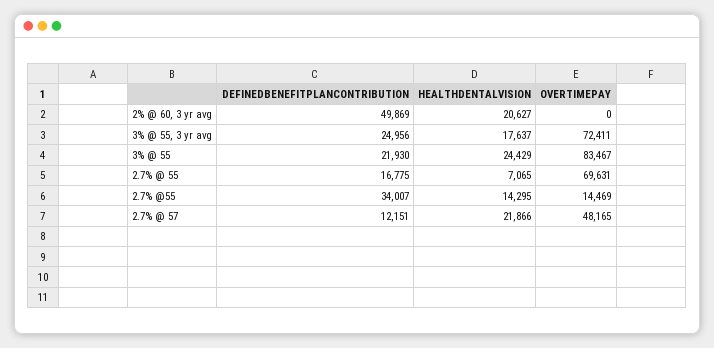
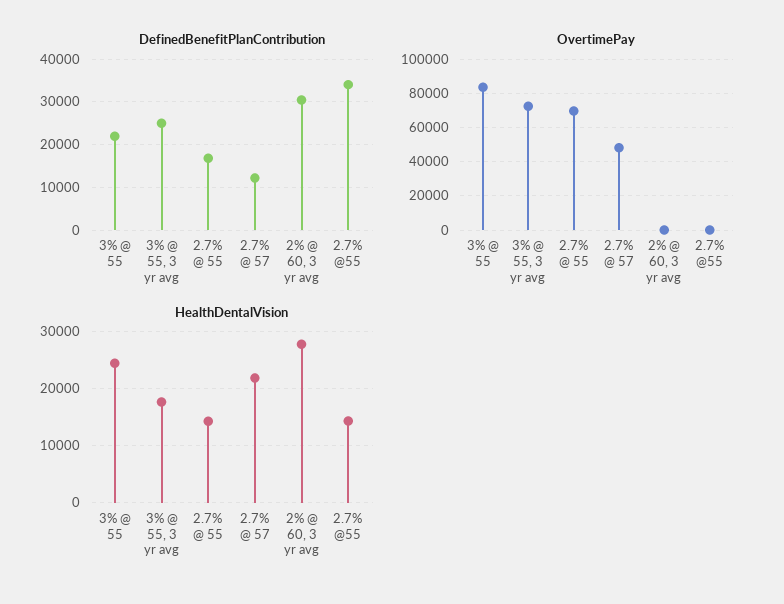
  {
    "DEFINEDBENEFITPLANCONTRIBUTION": {
-     "2% @ 60, 3 yr avg": 49869,
+     "2% @ 60, 3 yr avg": 30000,
      "3% @ 55, 3 yr avg": 24956,
      "3% @ 55": 21930,
      "2.7% @ 55": 16775,
      "2.7% @55": 34007,
      "2.7% @ 57": 12151
    },
    "HEALTHDENTALVISION": {
-     "2% @ 60, 3 yr avg": 20627,
+     "2% @ 60, 3 yr avg": 28000,
      "3% @ 55, 3 yr avg": 17637,
      "3% @ 55": 24429,
-     "2.7% @ 55": 7065,
+     "2.7% @ 55": 14000,
      "2.7% @55": 14295,
      "2.7% @ 57": 21866
    },
    "OVERTIMEPAY": {
      "2% @ 60, 3 yr avg": 0,
      "3% @ 55, 3 yr avg": 72411,
      "3% @ 55": 83467,
      "2.7% @ 55": 69631,
-     "2.7% @55": 14469,
+     "2.7% @55": 0,
      "2.7% @ 57": 48165
    }
  }

